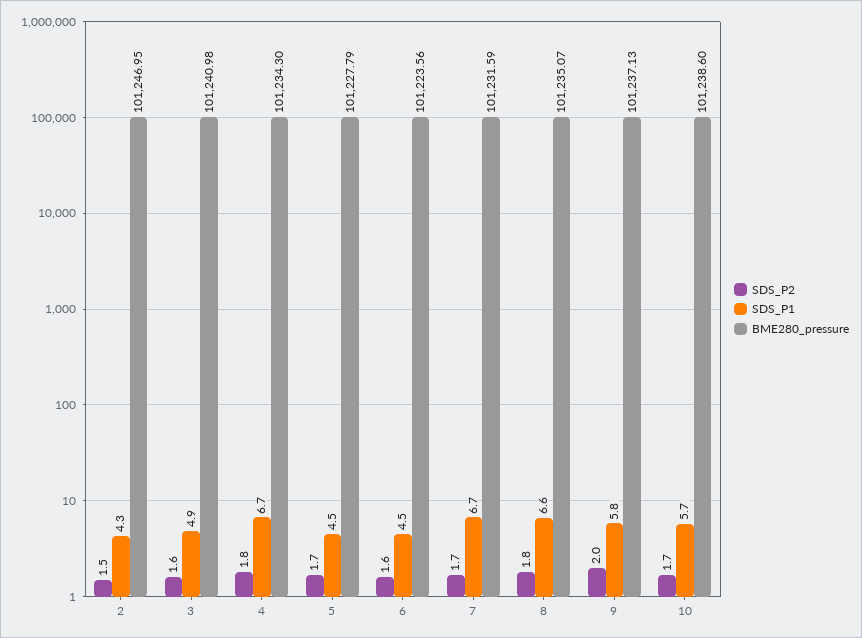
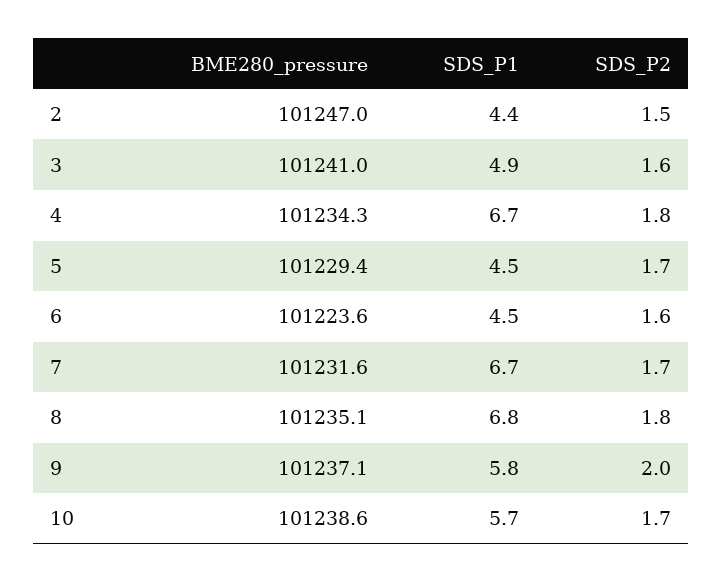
  {
    "SDS_P2": {
      "2": 1.5,
      "3": 1.6,
      "4": 1.8,
      "5": 1.7,
      "6": 1.6,
      "7": 1.7,
      "8": 1.8,
      "9": 2,
      "10": 1.7
    },
    "SDS_P1": {
-     "2": 4.3,
+     "2": 4.4,
      "3": 4.9,
      "4": 6.7,
      "5": 4.5,
      "6": 4.5,
      "7": 6.7,
-     "8": 6.6,
+     "8": 6.8,
      "9": 5.8,
      "10": 5.7
    },
    "BME280_pressure": {
      "2": 101246.95,
      "3": 101240.98,
      "4": 101234.3,
-     "5": 101227.79,
+     "5": 101229.4,
      "6": 101223.56,
      "7": 101231.59,
      "8": 101235.07,
      "9": 101237.13,
      "10": 101238.6
    }
  }

